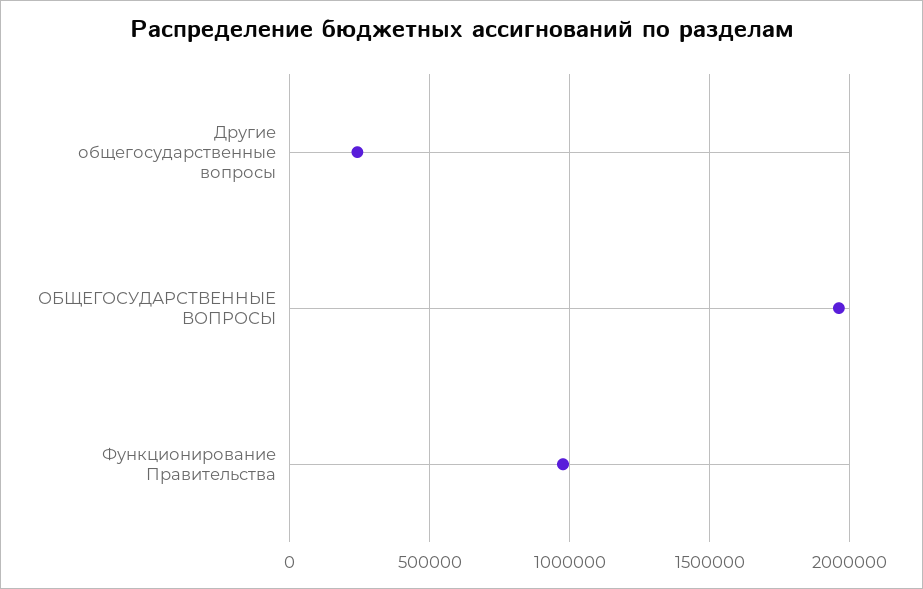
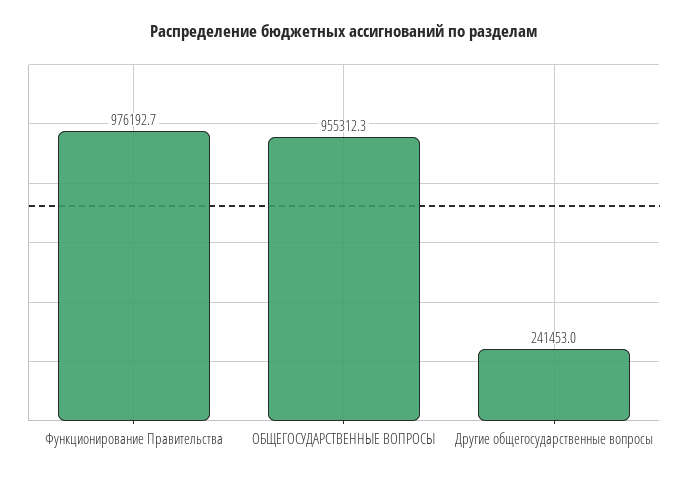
  {
    "Другие общегосударственные вопросы": 241453,
-   "ОБЩЕГОСУДАРСТВЕННЫЕ ВОПРОСЫ": 1950000,
+   "ОБЩЕГОСУДАРСТВЕННЫЕ ВОПРОСЫ": 955312.3,
    "Функционирование Правительства": 976192.7
  }

